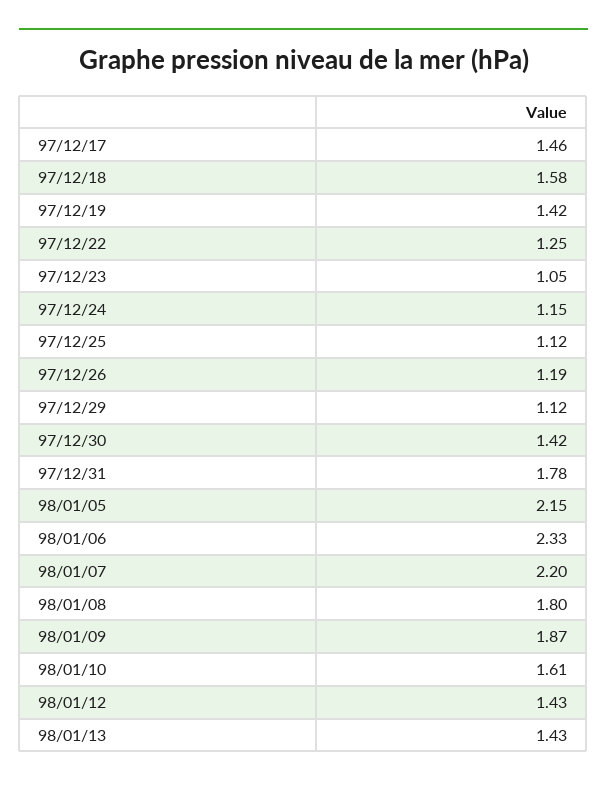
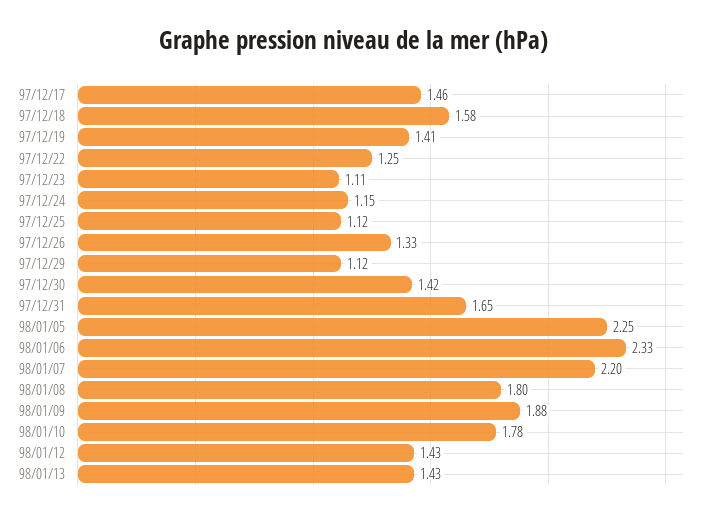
  {
    "97/12/17": 1.46,
    "97/12/18": 1.58,
-   "97/12/19": 1.42,
+   "97/12/19": 1.41,
    "97/12/22": 1.25,
-   "97/12/23": 1.05,
+   "97/12/23": 1.11,
    "97/12/24": 1.15,
    "97/12/25": 1.12,
-   "97/12/26": 1.19,
+   "97/12/26": 1.33,
    "97/12/29": 1.12,
    "97/12/30": 1.42,
-   "97/12/31": 1.78,
+   "97/12/31": 1.65,
-   "98/01/05": 2.15,
+   "98/01/05": 2.25,
    "98/01/06": 2.33,
    "98/01/07": 2.2,
    "98/01/08": 1.8,
-   "98/01/09": 1.87,
+   "98/01/09": 1.88,
-   "98/01/10": 1.61,
+   "98/01/10": 1.78,
    "98/01/12": 1.43,
    "98/01/13": 1.43
  }

